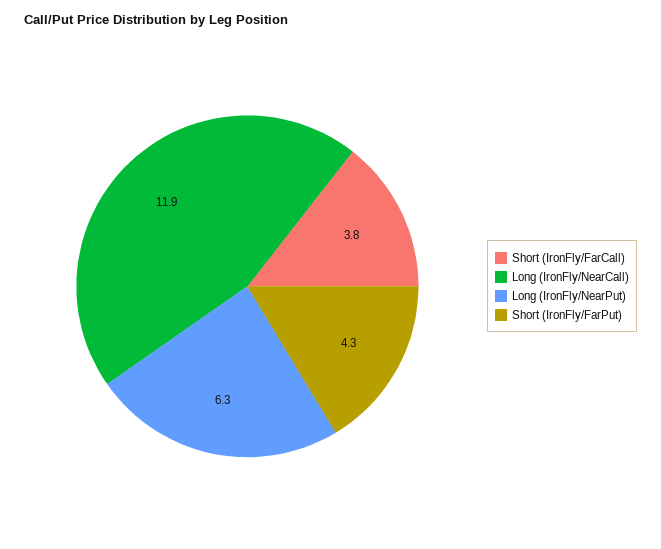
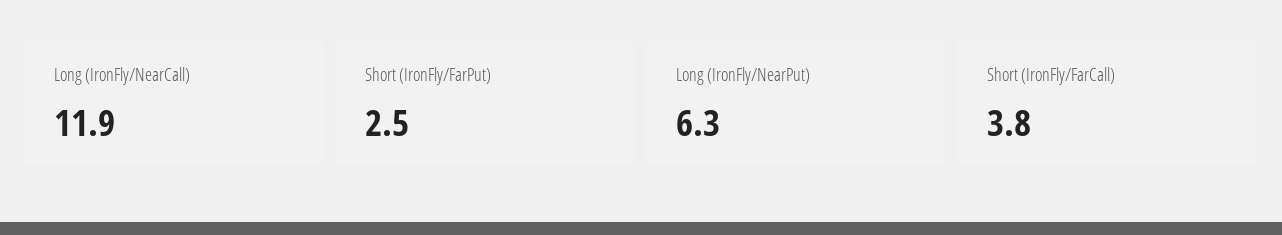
  {
    "Short (IronFly/FarCall)": 3.8,
    "Long (IronFly/NearCall)": 11.9,
    "Long (IronFly/NearPut)": 6.3,
-   "Short (IronFly/FarPut)": 4.3
+   "Short (IronFly/FarPut)": 2.5
  }

